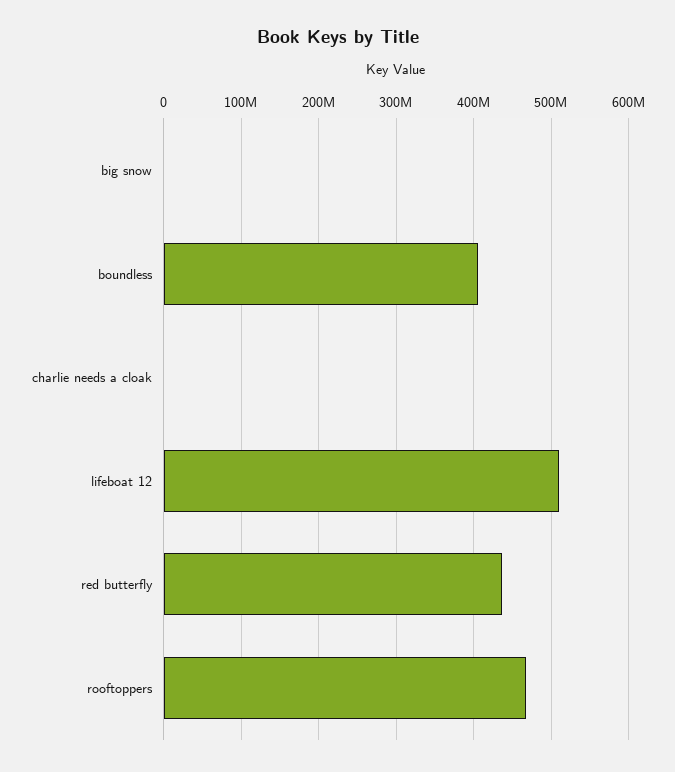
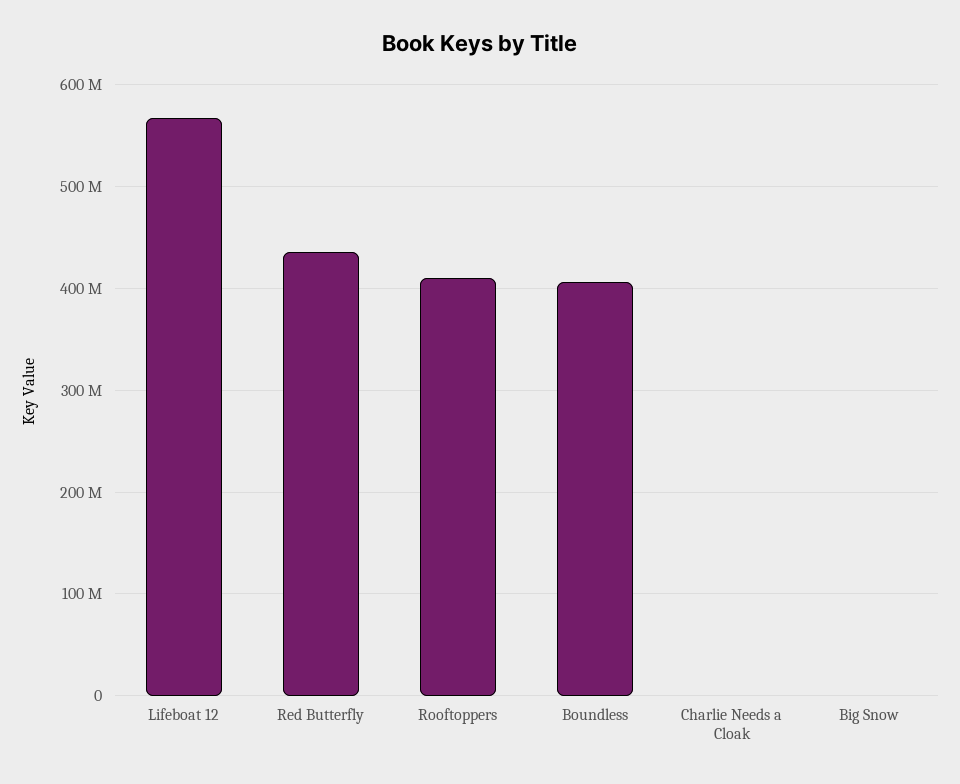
  {
    "big snow": 0,
    "boundless": 410000000,
    "charlie needs a cloak": 0,
-   "lifeboat 12": 510000000,
+   "lifeboat 12": 570000000,
    "red butterfly": 440000000,
-   "rooftoppers": 470000000
+   "rooftoppers": 410000000
  }

